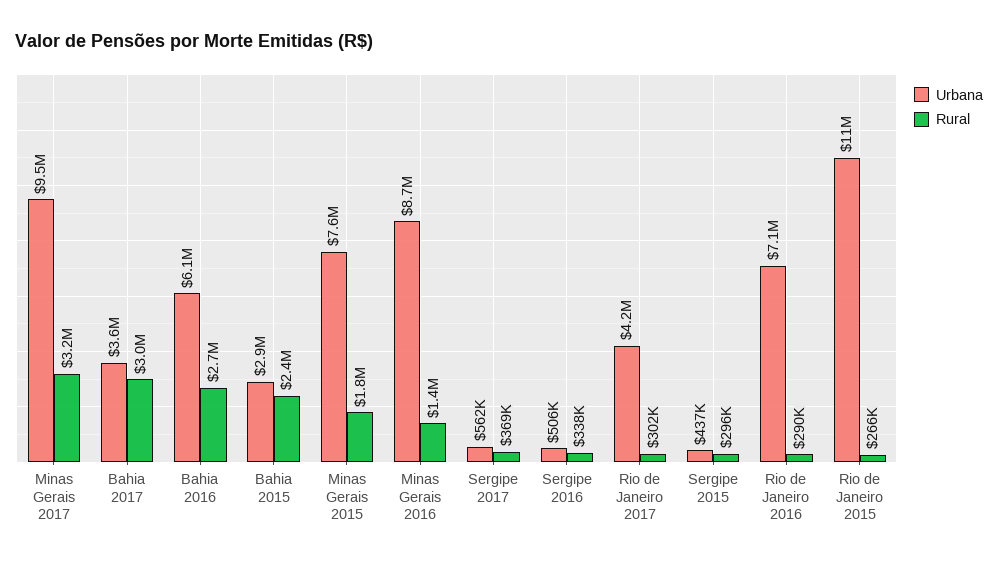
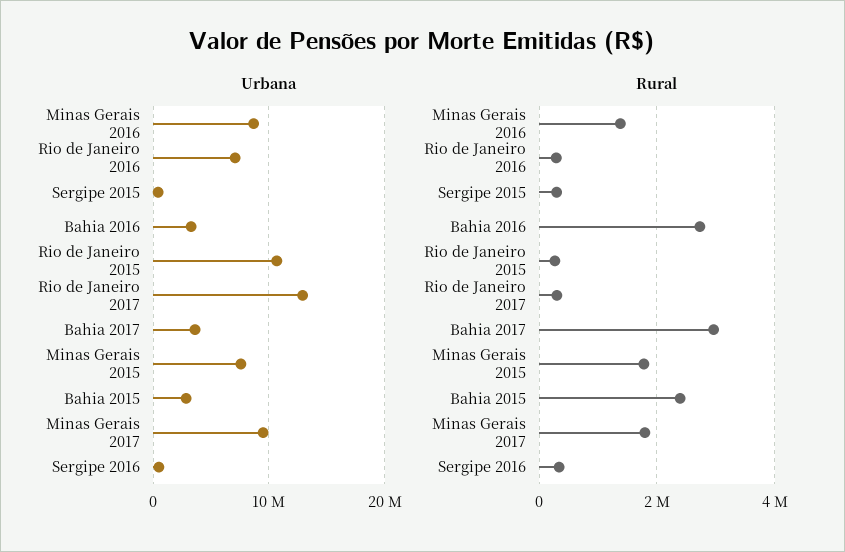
  {
    "Urbana": {
      "Minas Gerais 2017": 9500000,
      "Bahia 2017": 3600000,
-     "Bahia 2016": 6100000,
+     "Bahia 2016": 3000000,
      "Bahia 2015": 2900000,
      "Minas Gerais 2015": 7600000,
      "Minas Gerais 2016": 8700000,
-     "Sergipe 2017": 562000,
      "Sergipe 2016": 506000,
-     "Rio de Janeiro 2017": 4200000,
+     "Rio de Janeiro 2017": 13000000,
      "Sergipe 2015": 437000,
      "Rio de Janeiro 2016": 7100000,
      "Rio de Janeiro 2015": 11000000
    },
    "Rural": {
-     "Minas Gerais 2017": 3200000,
+     "Minas Gerais 2017": 1800000,
      "Bahia 2017": 3000000,
      "Bahia 2016": 2700000,
      "Bahia 2015": 2400000,
      "Minas Gerais 2015": 1800000,
      "Minas Gerais 2016": 1400000,
-     "Sergipe 2017": 369000,
      "Sergipe 2016": 338000,
      "Rio de Janeiro 2017": 302000,
      "Sergipe 2015": 296000,
      "Rio de Janeiro 2016": 290000,
      "Rio de Janeiro 2015": 266000
    }
  }

